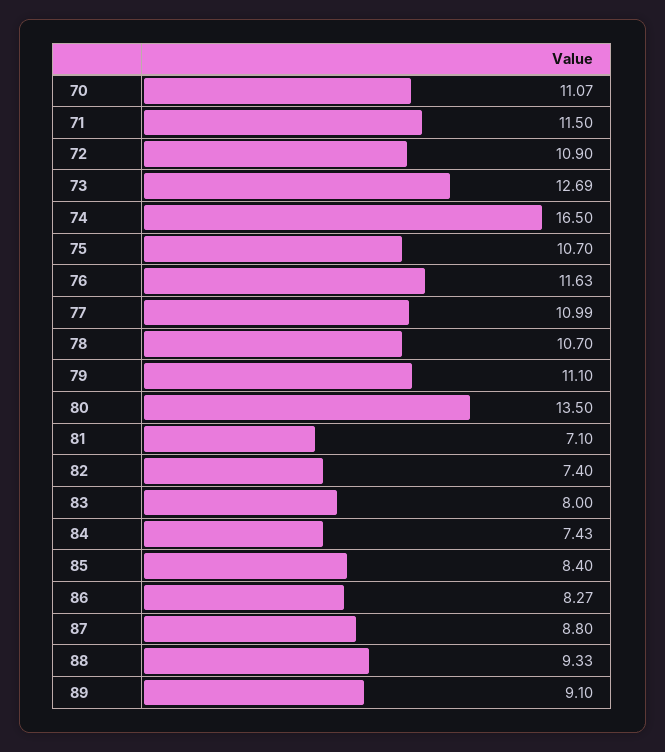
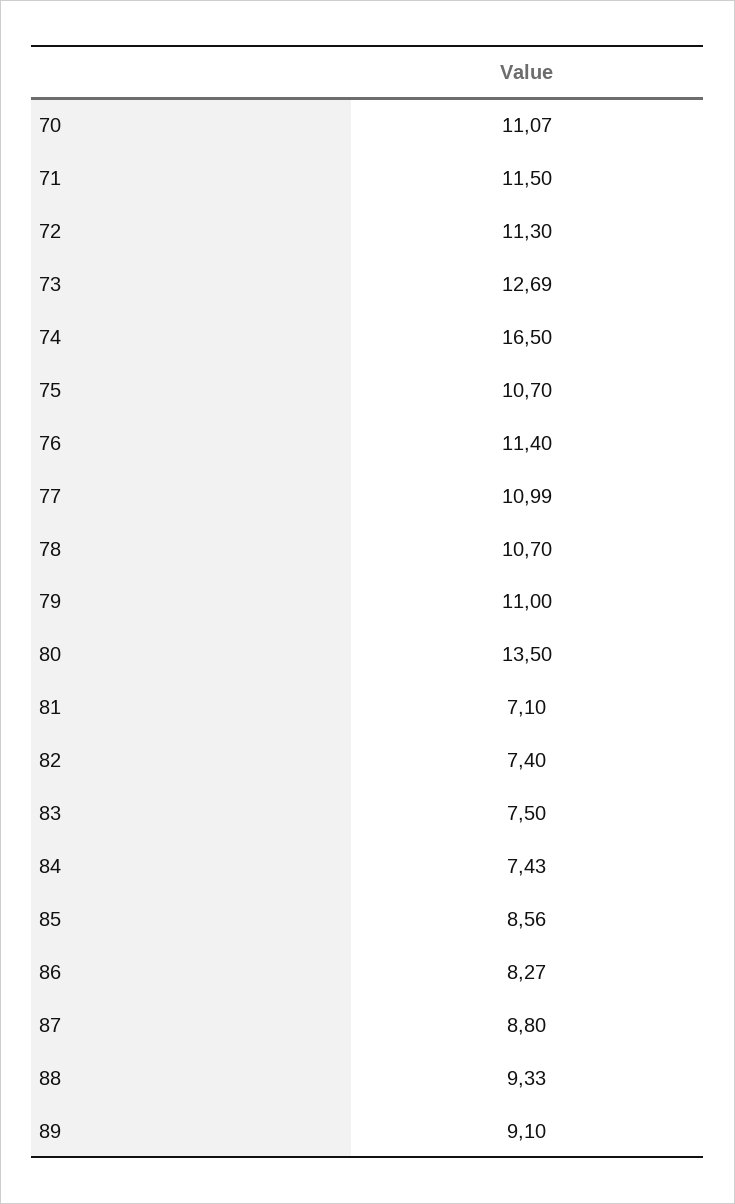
  {
    "70": 11.07,
    "71": 11.5,
-   "72": 10.9,
+   "72": 11.3,
    "73": 12.69,
    "74": 16.5,
    "75": 10.7,
-   "76": 11.63,
+   "76": 11.4,
    "77": 10.99,
    "78": 10.7,
-   "79": 11.1,
+   "79": 11,
    "80": 13.5,
    "81": 7.1,
    "82": 7.4,
-   "83": 8,
+   "83": 7.5,
    "84": 7.43,
-   "85": 8.4,
+   "85": 8.56,
    "86": 8.27,
    "87": 8.8,
    "88": 9.33,
    "89": 9.1
  }

